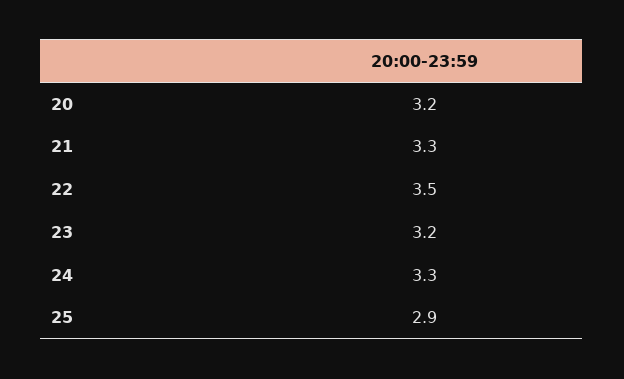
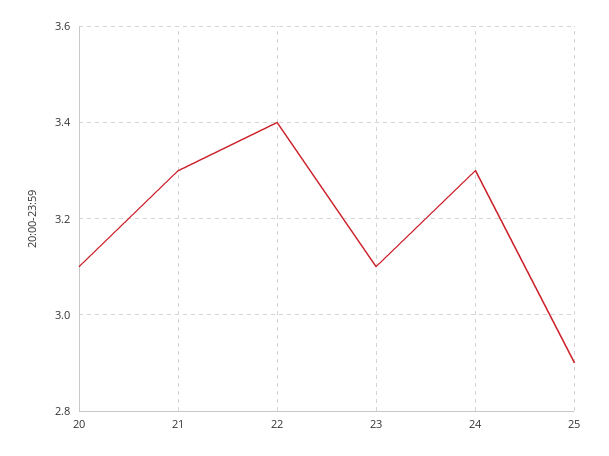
  {
-   "20": 3.2,
+   "20": 3.1,
    "21": 3.3,
-   "22": 3.5,
+   "22": 3.4,
-   "23": 3.2,
+   "23": 3.1,
    "24": 3.3,
    "25": 2.9
  }

